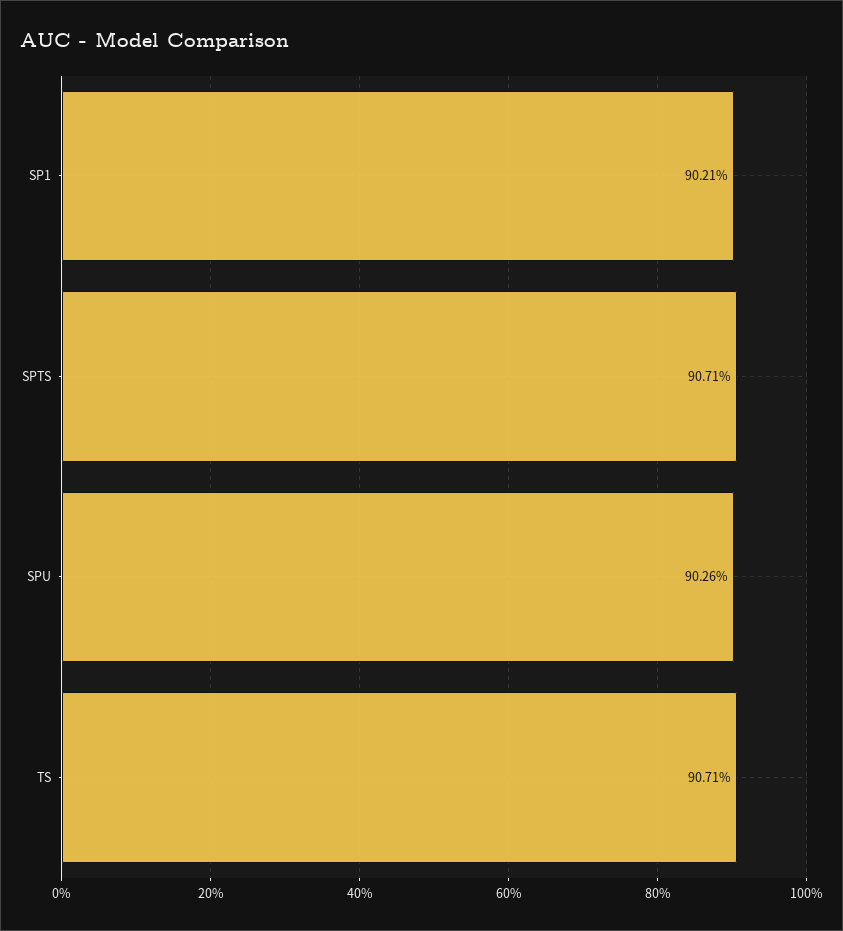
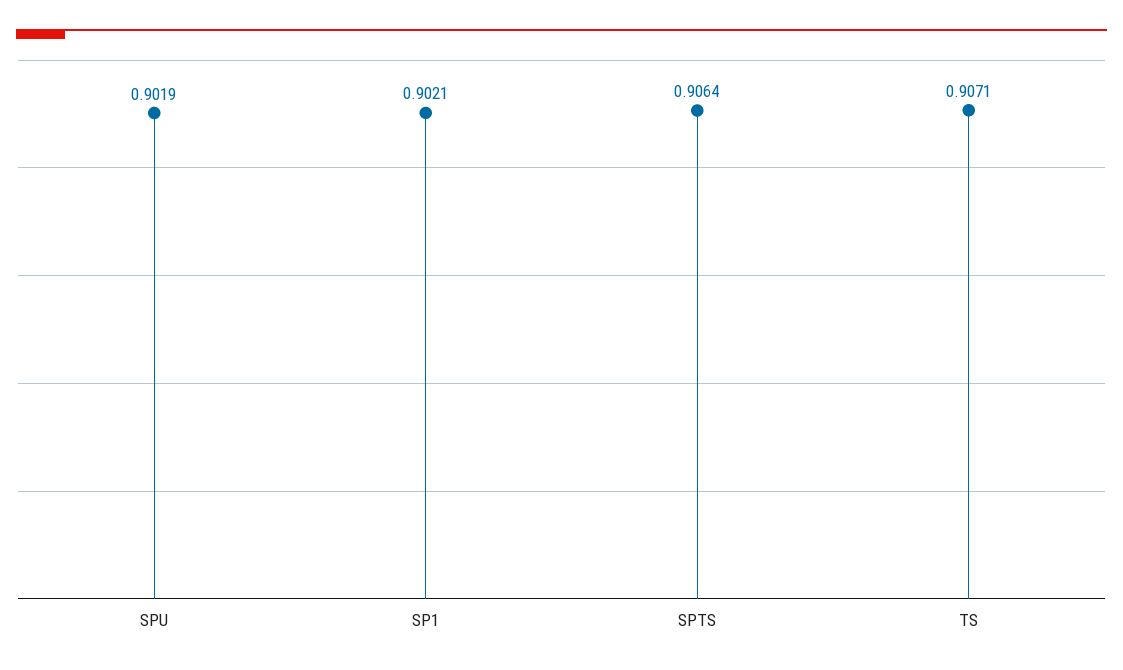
  {
    "SP1": 0.9021,
-   "SPTS": 0.9071,
+   "SPTS": 0.9064,
-   "SPU": 0.9026,
+   "SPU": 0.9019,
    "TS": 0.9071
  }

